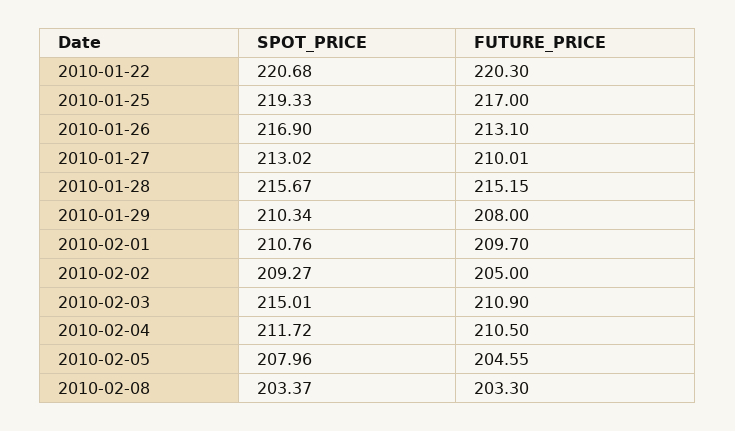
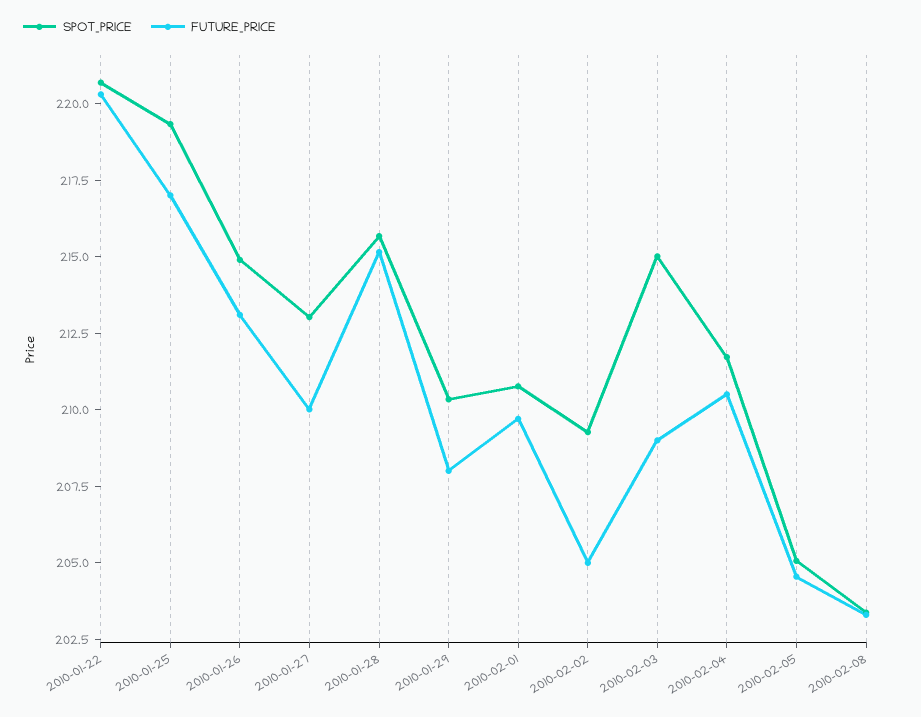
  {
    "SPOT_PRICE": {
      "2010-01-22": 220.68,
      "2010-01-25": 219.33,
-     "2010-01-26": 216.9,
+     "2010-01-26": 215,
      "2010-01-27": 213.02,
      "2010-01-28": 215.67,
      "2010-01-29": 210.34,
      "2010-02-01": 210.76,
      "2010-02-02": 209.27,
      "2010-02-03": 215.01,
      "2010-02-04": 211.72,
-     "2010-02-05": 207.96,
+     "2010-02-05": 205,
      "2010-02-08": 203.37
    },
    "FUTURE_PRICE": {
      "2010-01-22": 220.3,
      "2010-01-25": 217,
      "2010-01-26": 213.1,
      "2010-01-27": 210.01,
      "2010-01-28": 215.15,
      "2010-01-29": 208,
      "2010-02-01": 209.7,
      "2010-02-02": 205,
-     "2010-02-03": 210.9,
+     "2010-02-03": 209,
      "2010-02-04": 210.5,
      "2010-02-05": 204.55,
      "2010-02-08": 203.3
    }
  }

